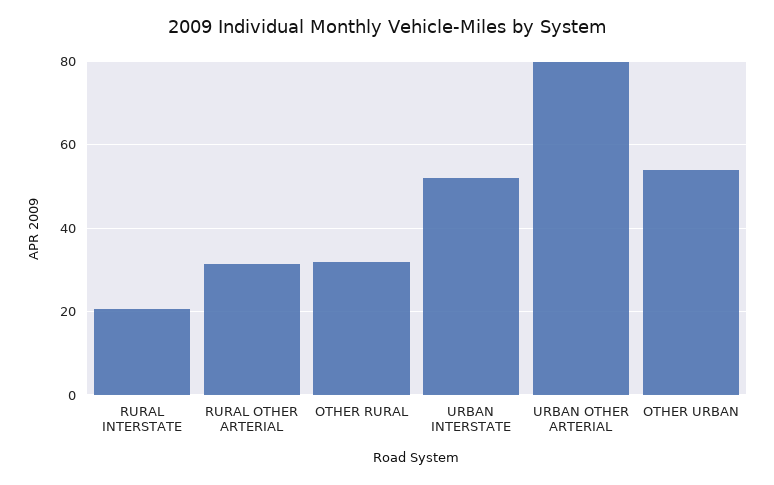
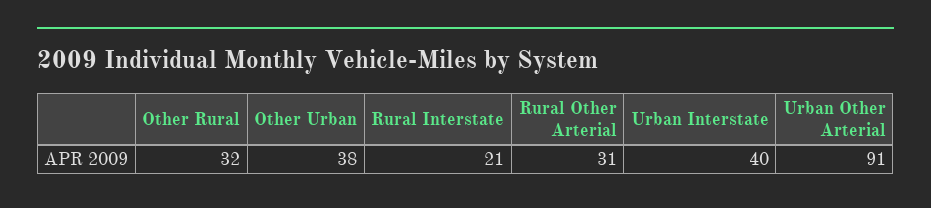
  {
    "RURAL INTERSTATE": 21,
    "RURAL OTHER ARTERIAL": 31,
    "OTHER RURAL": 32,
-   "URBAN INTERSTATE": 52,
+   "URBAN INTERSTATE": 40,
-   "URBAN OTHER ARTERIAL": 80,
+   "URBAN OTHER ARTERIAL": 91,
-   "OTHER URBAN": 54
+   "OTHER URBAN": 38
  }

